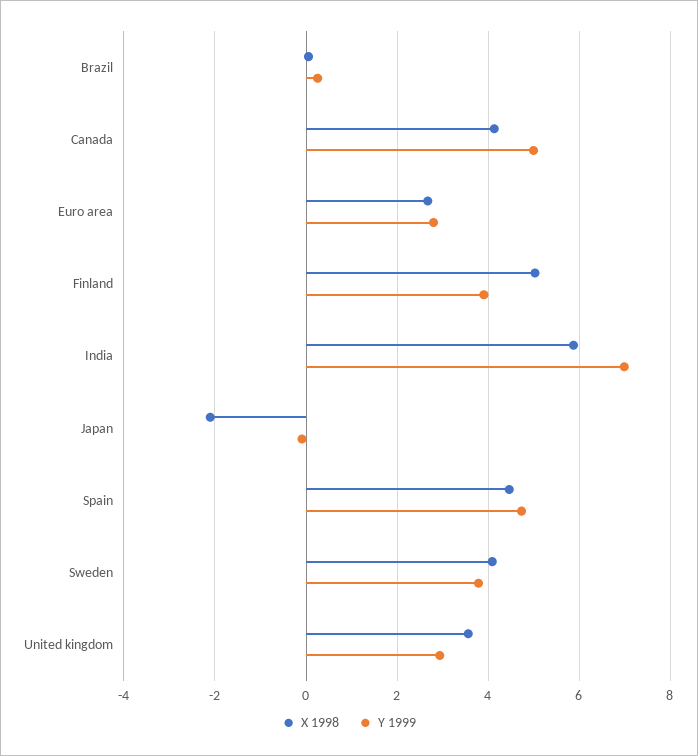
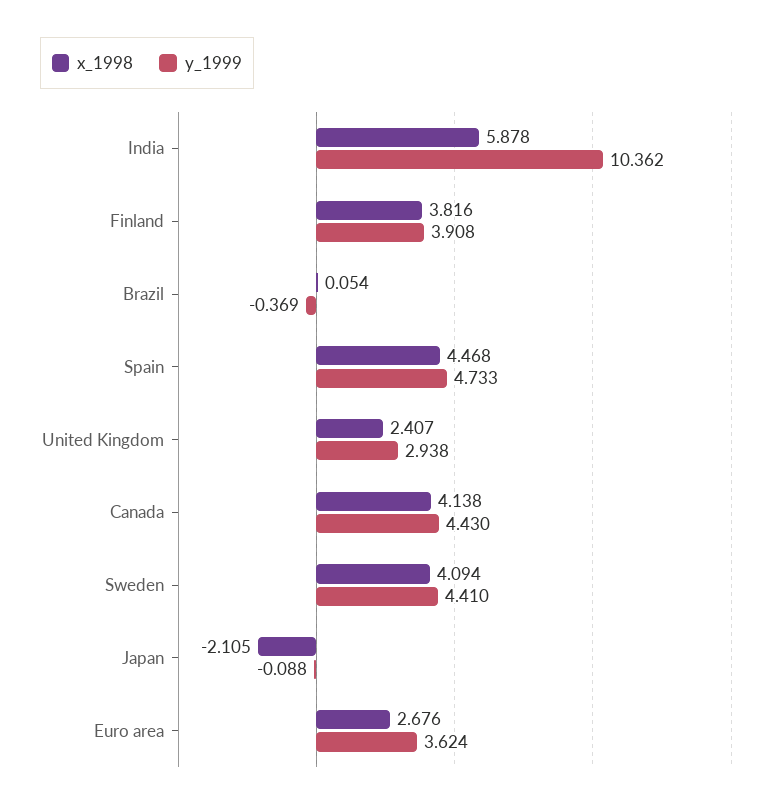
  {
    "X 1998": {
      "Brazil": 0.054,
      "Canada": 4.138,
      "Euro area": 2.676,
-     "Finland": 5,
+     "Finland": 3.816,
      "India": 5.878,
      "Japan": -2.105,
      "Spain": 4.468,
      "Sweden": 4.094,
-     "United kingdom": 3.6
+     "United kingdom": 2.407
    },
    "Y 1999": {
-     "Brazil": 0.2,
+     "Brazil": -0.369,
-     "Canada": 5,
+     "Canada": 4.43,
-     "Euro area": 2.8,
+     "Euro area": 3.624,
      "Finland": 3.908,
-     "India": 7,
+     "India": 10.362,
      "Japan": -0.088,
      "Spain": 4.733,
-     "Sweden": 3.8,
+     "Sweden": 4.41,
      "United kingdom": 2.938
    }
  }

